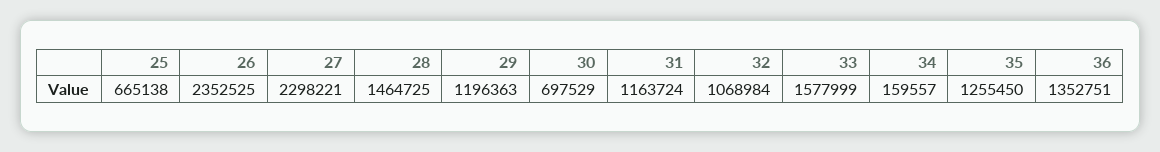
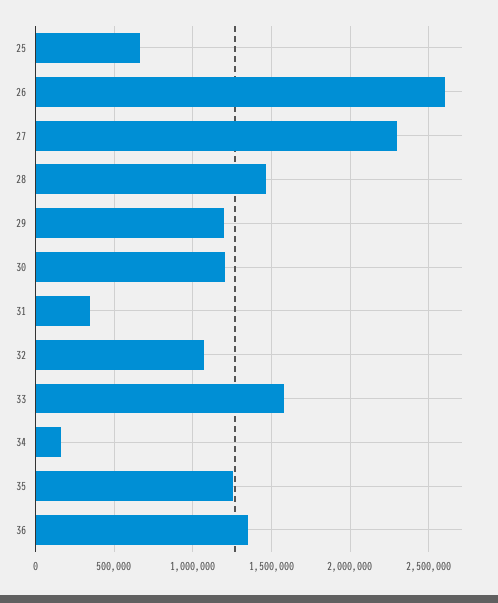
  {
    "25": 665138,
-   "26": 2352525,
+   "26": 2600000,
    "27": 2298221,
    "28": 1464725,
    "29": 1196363,
-   "30": 697529,
+   "30": 1200000,
-   "31": 1163724,
+   "31": 350000,
    "32": 1068984,
    "33": 1577999,
    "34": 159557,
    "35": 1255450,
    "36": 1352751
  }

